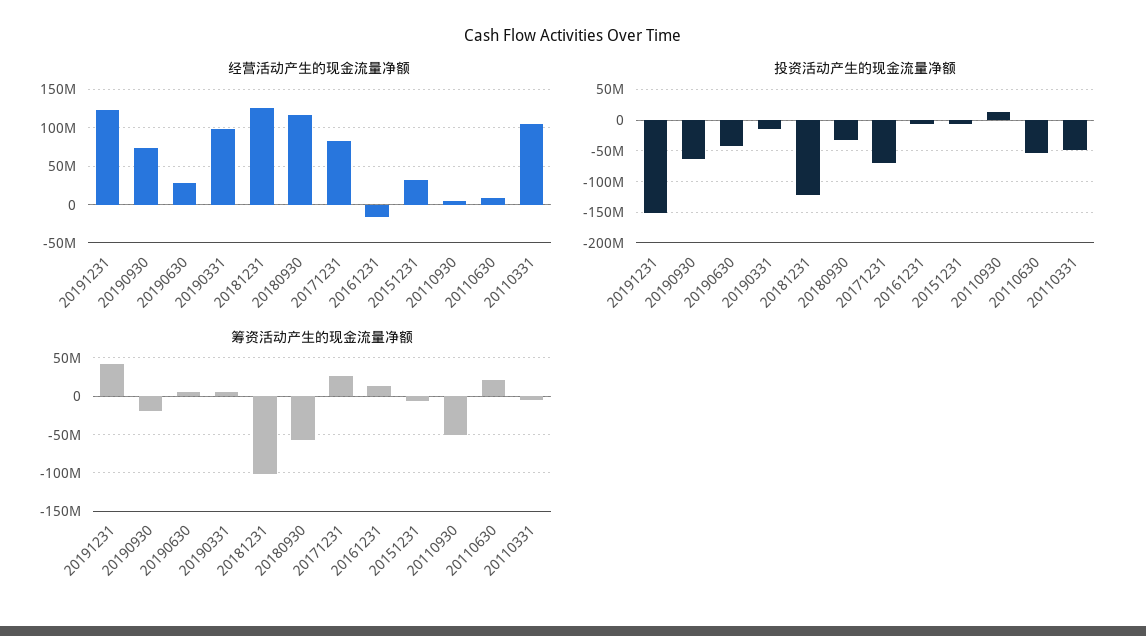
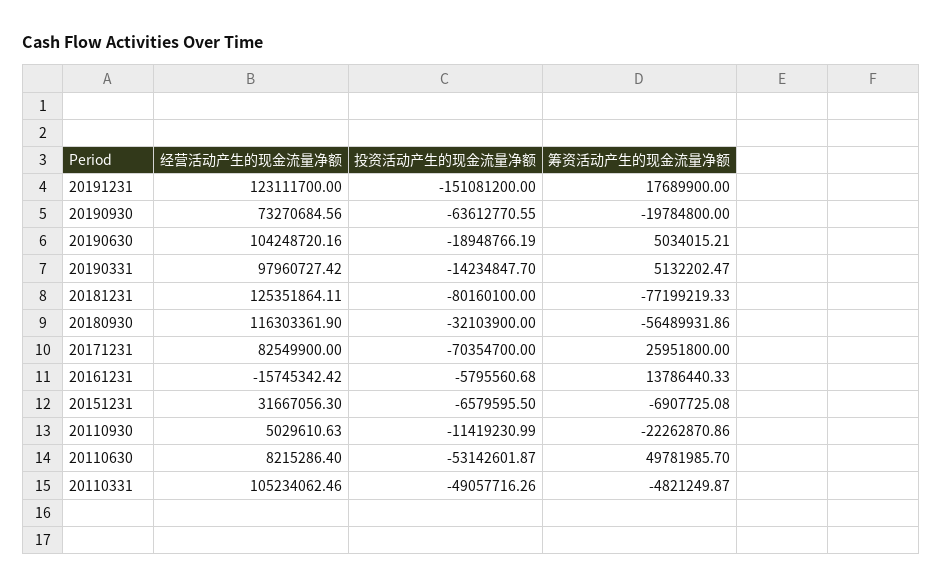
  {
    "经营活动产生的现金流量净额": {
      "20191231": 123111700,
      "20190930": 73270684.56,
-     "20190630": 30000000,
+     "20190630": 104248720.16,
      "20190331": 97960727.42,
      "20181231": 125351864.11,
      "20180930": 116303361.9,
      "20171231": 82549900,
      "20161231": -15745342.42,
      "20151231": 31667056.3,
      "20110930": 5029610.63,
      "20110630": 8215286.4,
      "20110331": 105234062.46
    },
    "投资活动产生的现金流量净额": {
      "20191231": -151081200,
      "20190930": -63612770.55,
-     "20190630": -40000000,
+     "20190630": -18948766.19,
      "20190331": -14234847.7,
-     "20181231": -120000000,
+     "20181231": -80160100,
      "20180930": -32103900,
      "20171231": -70354700,
      "20161231": -5795560.68,
      "20151231": -6579595.5,
-     "20110930": 10000000,
+     "20110930": -11419230.99,
      "20110630": -53142601.87,
      "20110331": -49057716.26
    },
    "筹资活动产生的现金流量净额": {
-     "20191231": 40000000,
+     "20191231": 17689900,
      "20190930": -19784800,
      "20190630": 5034015.21,
      "20190331": 5132202.47,
-     "20181231": -100000000,
+     "20181231": -77199219.33,
      "20180930": -56489931.86,
      "20171231": 25951800,
      "20161231": 13786440.33,
      "20151231": -6907725.08,
-     "20110930": -50000000,
+     "20110930": -22262870.86,
-     "20110630": 20000000,
+     "20110630": 49781985.7,
      "20110331": -4821249.87
    }
  }

